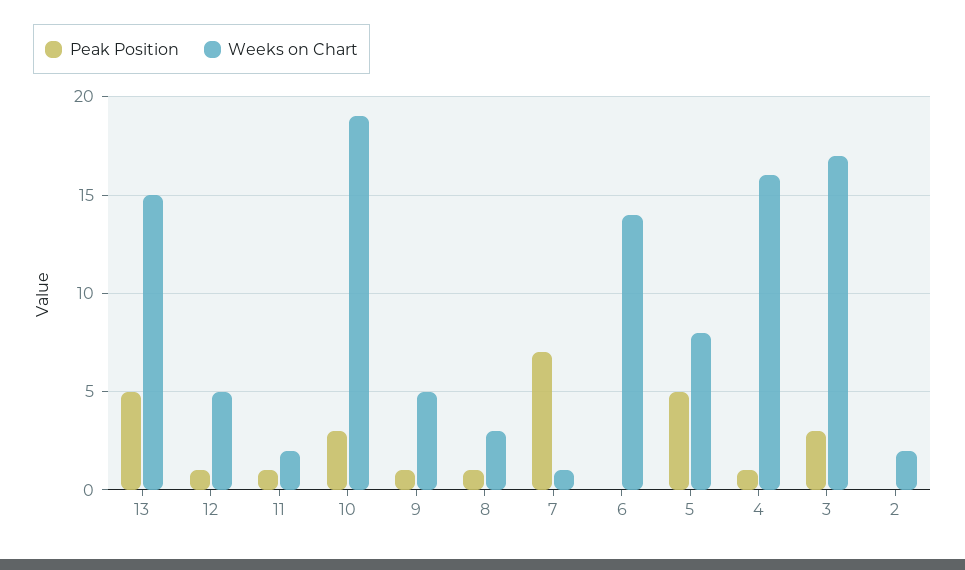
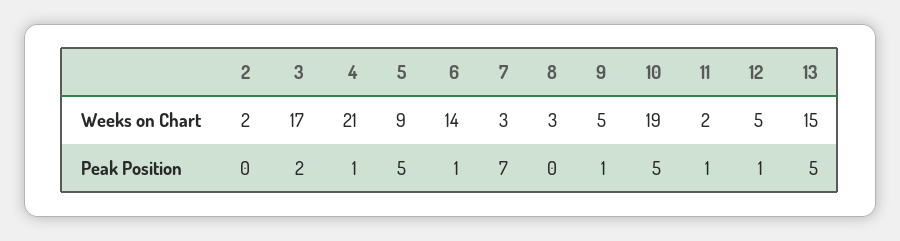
  {
    "Peak Position": {
      "13": 5,
      "12": 1,
      "11": 1,
-     "10": 3,
+     "10": 5,
      "9": 1,
-     "8": 1,
+     "8": 0,
      "7": 7,
-     "6": 0,
+     "6": 1,
      "5": 5,
      "4": 1,
-     "3": 3,
+     "3": 2,
      "2": 0
    },
    "Weeks on Chart": {
      "13": 15,
      "12": 5,
      "11": 2,
      "10": 19,
      "9": 5,
      "8": 3,
-     "7": 1,
+     "7": 3,
      "6": 14,
-     "5": 8,
+     "5": 9,
-     "4": 16,
+     "4": 21,
      "3": 17,
      "2": 2
    }
  }

